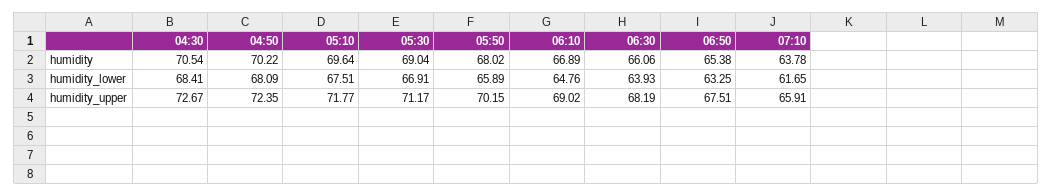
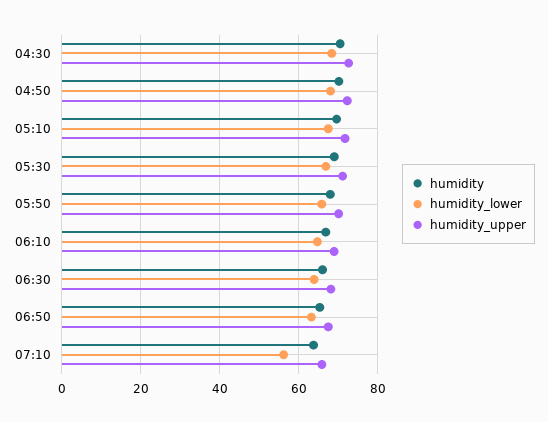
  {
    "humidity": {
      "04:30": 70.54,
      "04:50": 70.22,
      "05:10": 69.64,
      "05:30": 69.04,
      "05:50": 68.02,
      "06:10": 66.89,
      "06:30": 66.06,
      "06:50": 65.38,
      "07:10": 63.78
    },
    "humidity_lower": {
      "04:30": 68.41,
      "04:50": 68.09,
      "05:10": 67.51,
      "05:30": 66.91,
      "05:50": 65.89,
      "06:10": 64.76,
      "06:30": 63.93,
      "06:50": 63.25,
-     "07:10": 61.65
+     "07:10": 56
    },
    "humidity_upper": {
      "04:30": 72.67,
      "04:50": 72.35,
      "05:10": 71.77,
      "05:30": 71.17,
      "05:50": 70.15,
      "06:10": 69.02,
      "06:30": 68.19,
      "06:50": 67.51,
      "07:10": 65.91
    }
  }

